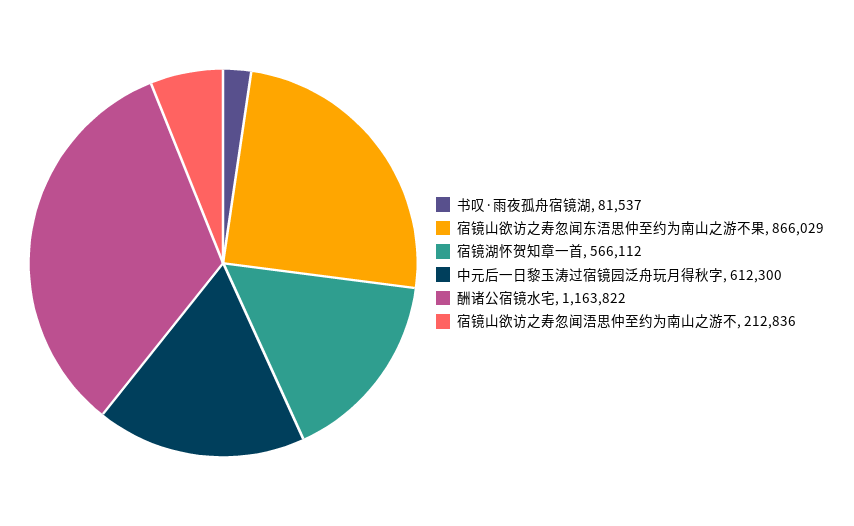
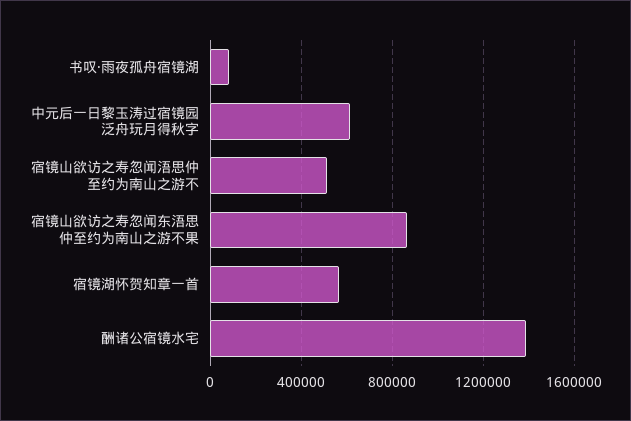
  {
    "书叹·雨夜孤舟宿镜湖": 81537,
    "宿镜山欲访之寿忽闻东浯思仲至约为南山之游不果": 866029,
    "宿镜湖怀贺知章一首": 566112,
    "中元后一日黎玉涛过宿镜园泛舟玩月得秋字": 612300,
-   "酬诸公宿镜水宅": 1163822,
+   "酬诸公宿镜水宅": 1400000,
-   "宿镜山欲访之寿忽闻浯思仲至约为南山之游不": 212836
+   "宿镜山欲访之寿忽闻浯思仲至约为南山之游不": 500000
  }

